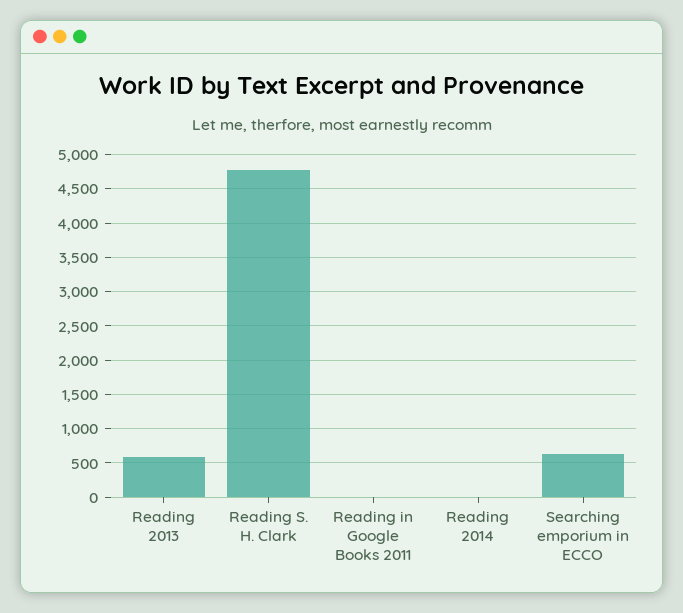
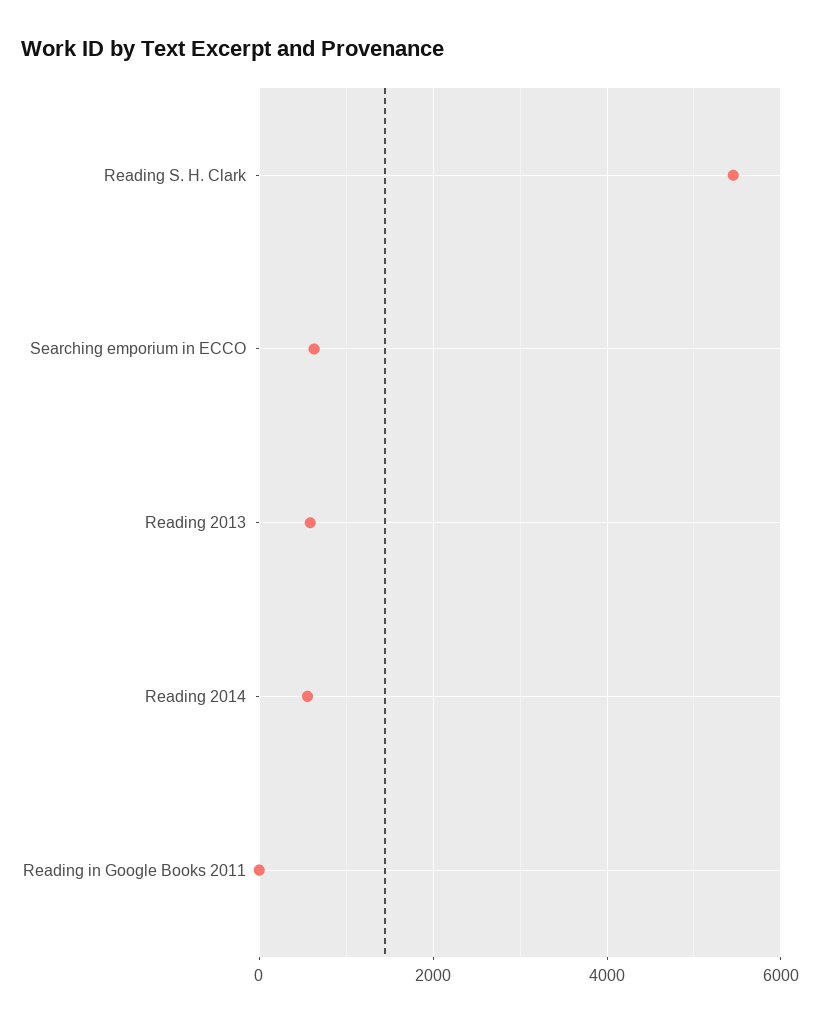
  {
    "Reading 2013": 600,
-   "Reading S. H. Clark": 4800,
+   "Reading S. H. Clark": 5400,
    "Reading in Google Books 2011": 0,
-   "Reading 2014": 0,
+   "Reading 2014": 600,
    "Searching emporium in ECCO": 600
  }

